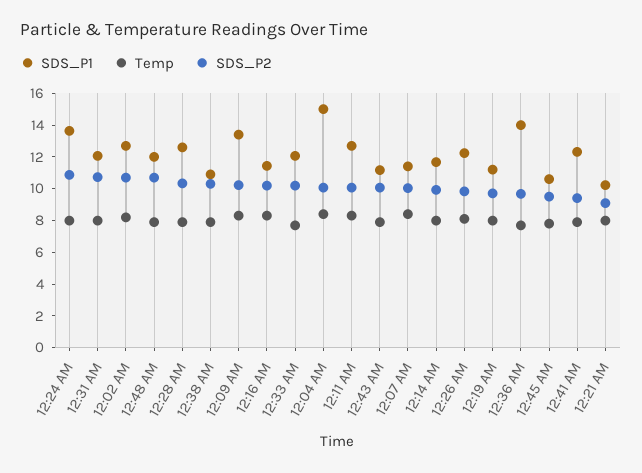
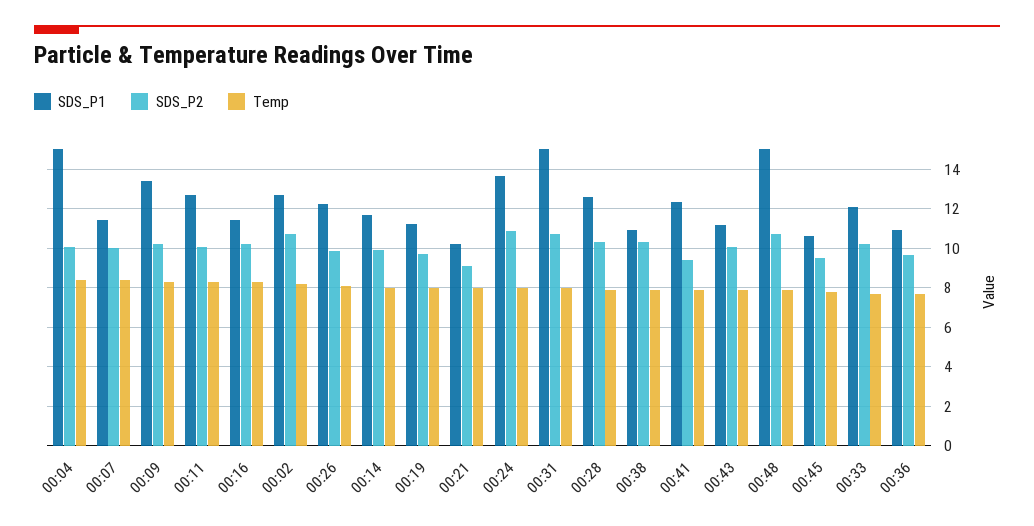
  {
    "SDS_P1": {
      "12:24 AM": 13.5,
-     "12:31 AM": 12,
+     "12:31 AM": 15,
      "12:02 AM": 12.5,
-     "12:48 AM": 12,
+     "12:48 AM": 15,
      "12:28 AM": 12.5,
      "12:38 AM": 11,
      "12:09 AM": 13.5,
      "12:16 AM": 11.5,
      "12:33 AM": 12,
      "12:04 AM": 15,
      "12:11 AM": 12.5,
      "12:43 AM": 11,
      "12:07 AM": 11.5,
      "12:14 AM": 11.5,
      "12:26 AM": 12,
      "12:19 AM": 11,
-     "12:36 AM": 14,
+     "12:36 AM": 11,
      "12:45 AM": 10.5,
      "12:41 AM": 12.5,
      "12:21 AM": 10
    },
    "Temp": {
      "12:24 AM": 8,
      "12:31 AM": 8,
      "12:02 AM": 8,
      "12:48 AM": 8,
      "12:28 AM": 8,
      "12:38 AM": 8,
      "12:09 AM": 8.5,
      "12:16 AM": 8.5,
      "12:33 AM": 7.5,
      "12:04 AM": 8.5,
      "12:11 AM": 8.5,
      "12:43 AM": 8,
      "12:07 AM": 8.5,
      "12:14 AM": 8,
      "12:26 AM": 8,
      "12:19 AM": 8,
      "12:36 AM": 7.5,
      "12:45 AM": 8,
      "12:41 AM": 8,
      "12:21 AM": 8
    },
    "SDS_P2": {
      "12:24 AM": 11,
      "12:31 AM": 10.5,
      "12:02 AM": 10.5,
      "12:48 AM": 10.5,
      "12:28 AM": 10.5,
      "12:38 AM": 10.5,
      "12:09 AM": 10,
      "12:16 AM": 10,
      "12:33 AM": 10,
      "12:04 AM": 10,
      "12:11 AM": 10,
      "12:43 AM": 10,
      "12:07 AM": 10,
      "12:14 AM": 10,
      "12:26 AM": 10,
      "12:19 AM": 9.5,
      "12:36 AM": 9.5,
      "12:45 AM": 9.5,
      "12:41 AM": 9.5,
      "12:21 AM": 9
    }
  }

